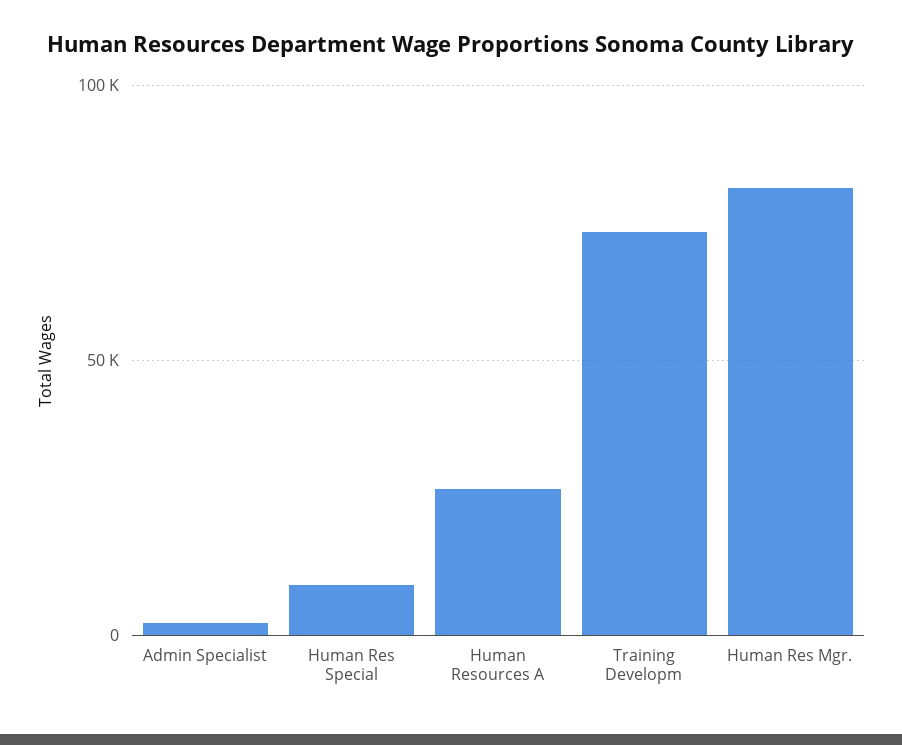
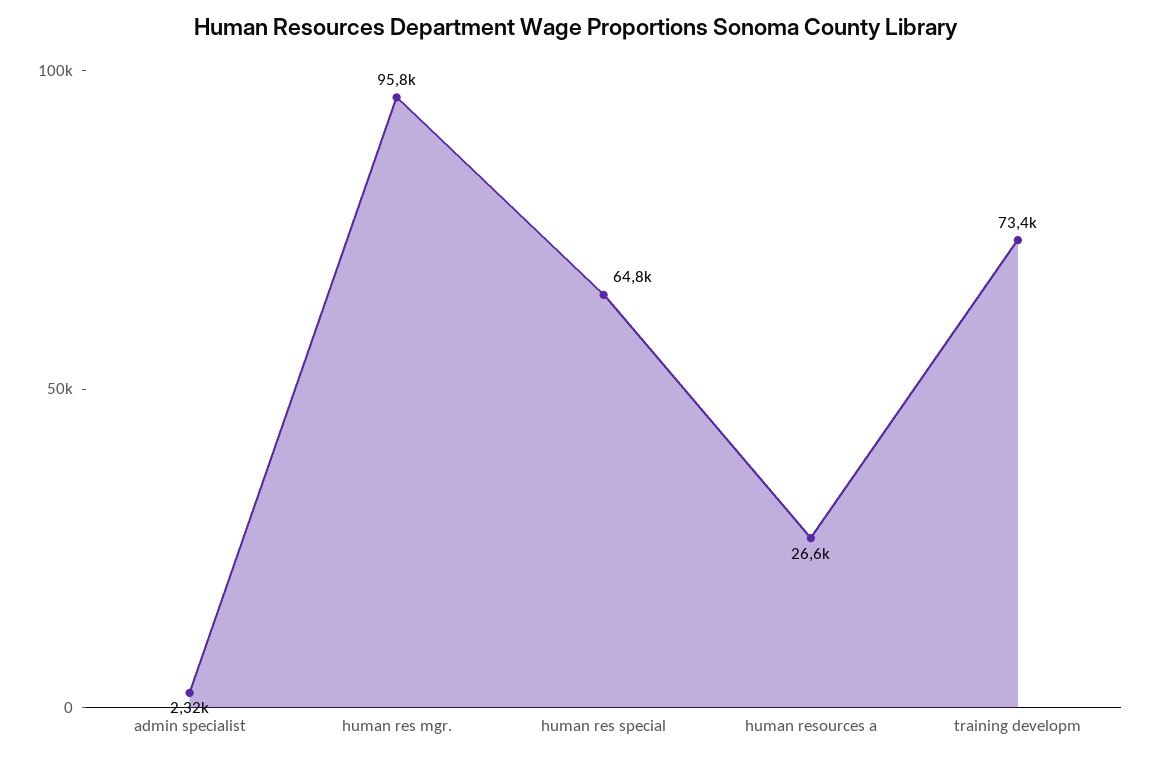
  {
    "Admin Specialist": 2320,
-   "Human Res Special": 10000,
+   "Human Res Special": 64800,
    "Human Resources A": 26600,
    "Training Developm": 73400,
-   "Human Res Mgr.": 80000
+   "Human Res Mgr.": 95800
  }

